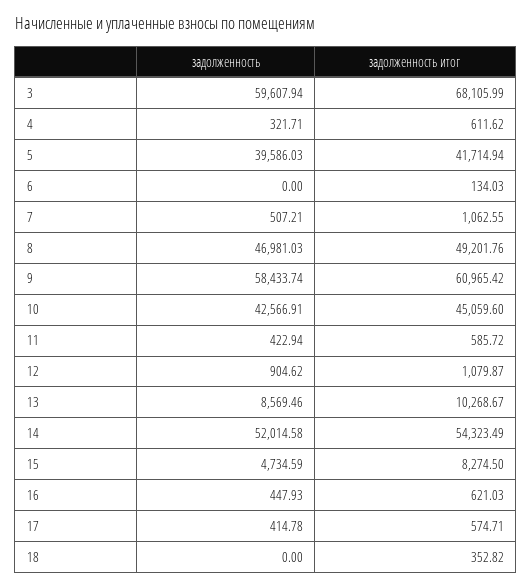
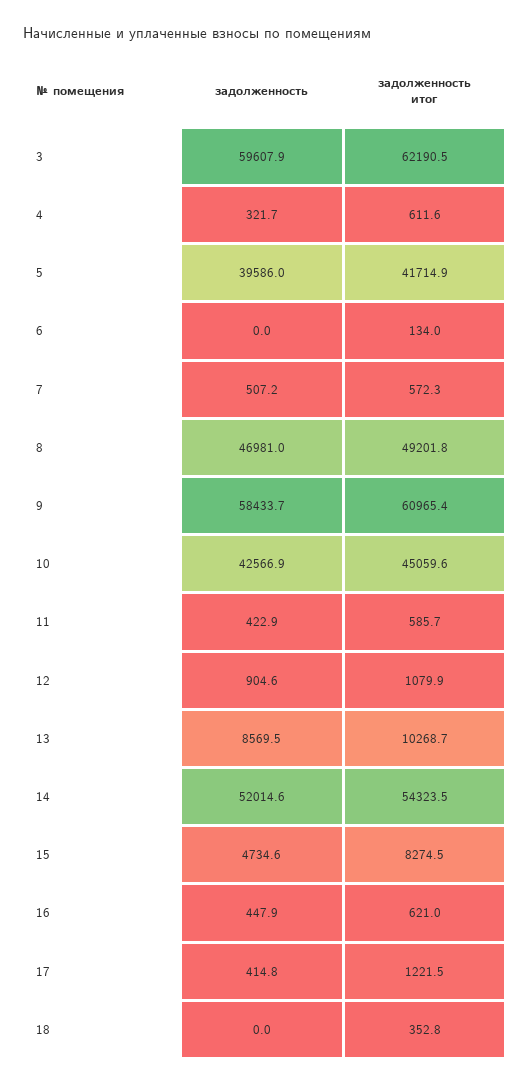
  {
    "задолженность": {
      "3": 59607.94,
      "4": 321.71,
      "5": 39586.03,
      "6": 0,
      "7": 507.21,
      "8": 46981.03,
      "9": 58433.74,
      "10": 42566.91,
      "11": 422.94,
      "12": 904.62,
      "13": 8569.46,
      "14": 52014.58,
      "15": 4734.59,
      "16": 447.93,
      "17": 414.78,
      "18": 0
    },
    "задолженность итог": {
-     "3": 68105.99,
+     "3": 62190.5,
      "4": 611.62,
      "5": 41714.94,
      "6": 134.03,
-     "7": 1062.55,
+     "7": 572.3,
      "8": 49201.76,
      "9": 60965.42,
      "10": 45059.6,
      "11": 585.72,
      "12": 1079.87,
      "13": 10268.67,
      "14": 54323.49,
      "15": 8274.5,
      "16": 621.03,
-     "17": 574.71,
+     "17": 1221.5,
      "18": 352.82
    }
  }

